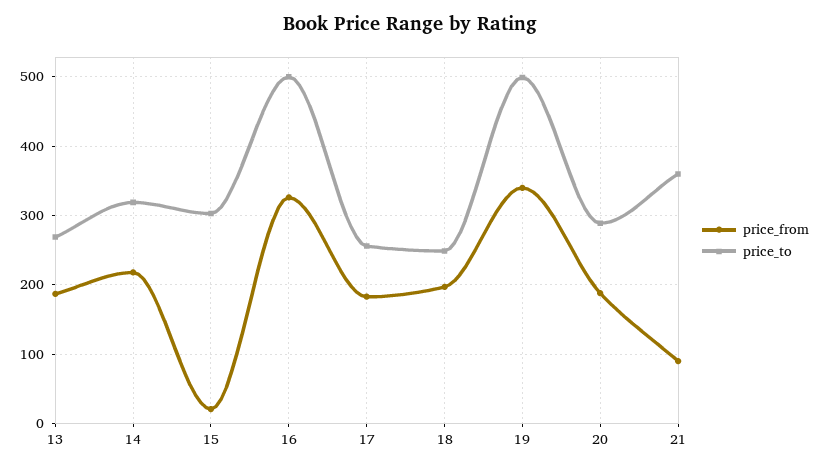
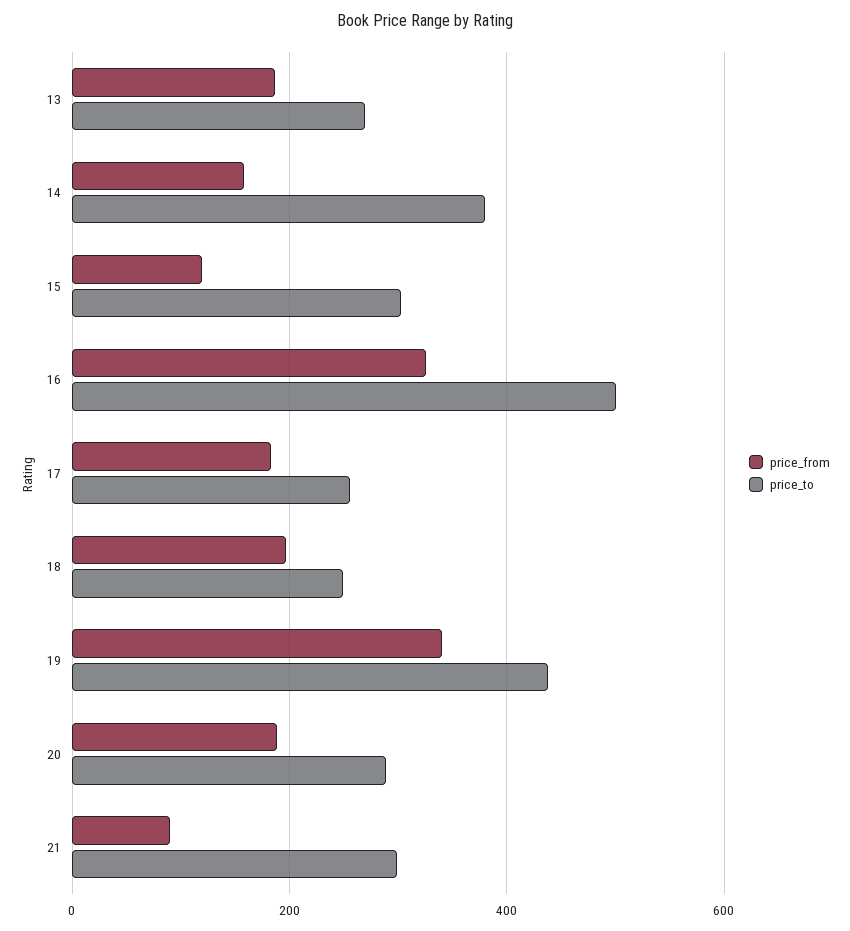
  {
    "price_from": {
      "13": 190,
-     "14": 220,
+     "14": 160,
-     "15": 20,
+     "15": 120,
      "16": 330,
      "17": 180,
      "18": 200,
      "19": 340,
      "20": 190,
      "21": 90
    },
    "price_to": {
      "13": 270,
-     "14": 320,
+     "14": 380,
      "15": 300,
      "16": 500,
      "17": 260,
      "18": 250,
-     "19": 500,
+     "19": 440,
      "20": 290,
-     "21": 360
+     "21": 300
    }
  }

